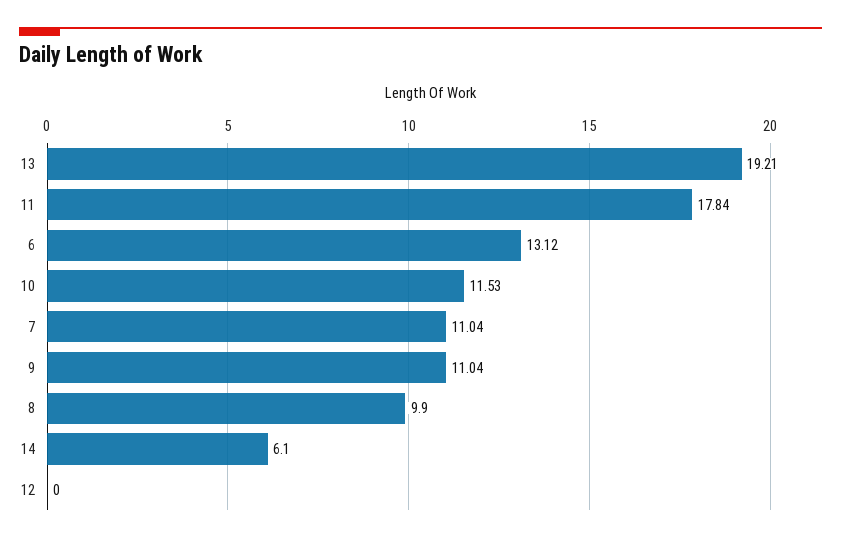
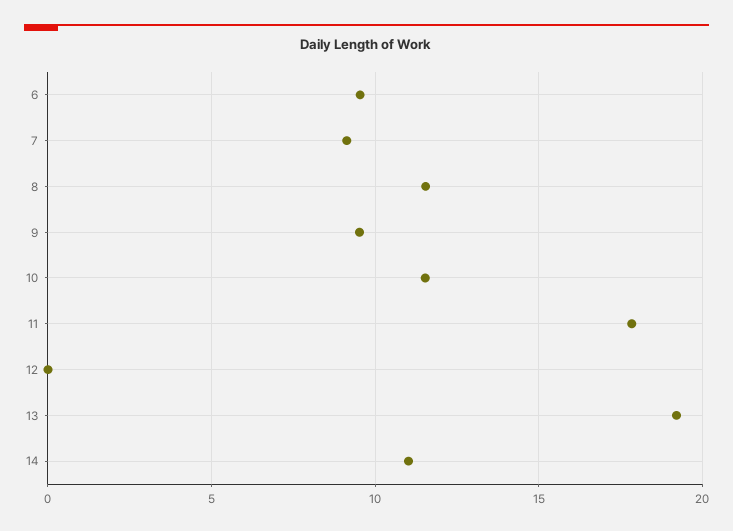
  {
    "13": 19.21,
    "11": 17.84,
-   "6": 13.12,
+   "6": 9.5,
    "10": 11.53,
-   "7": 11.04,
+   "7": 9,
-   "9": 11.04,
+   "9": 9.5,
-   "8": 9.9,
+   "8": 11.5,
-   "14": 6.1,
+   "14": 11,
    "12": 0
  }

